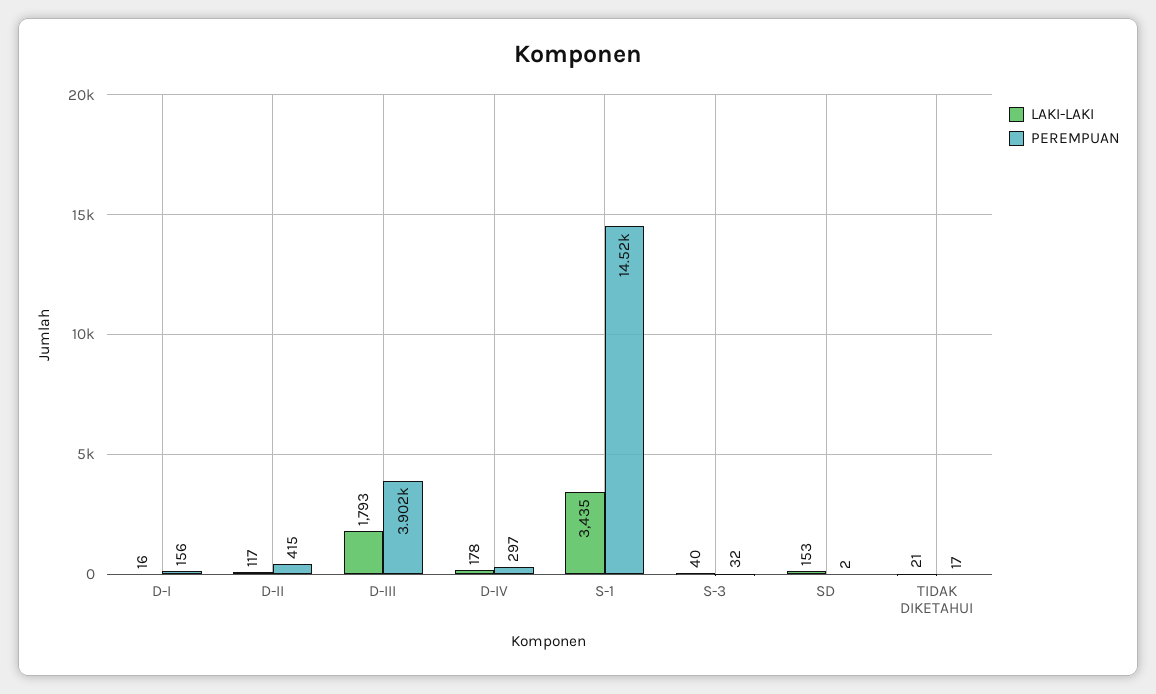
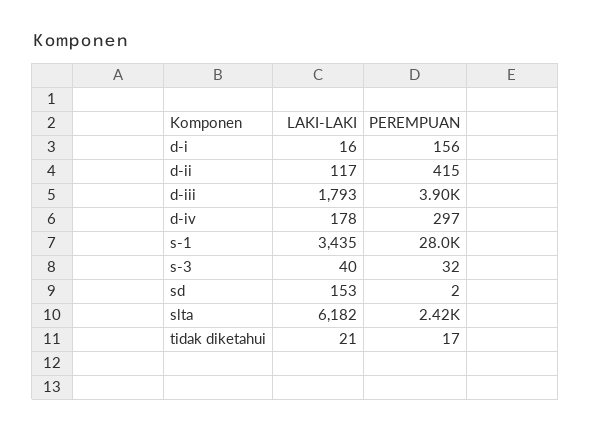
  {
    "LAKI-LAKI": {
      "D-I": 16,
      "D-II": 117,
      "D-III": 1793,
      "D-IV": 178,
      "S-1": 3435,
      "S-3": 40,
      "SD": 153,
-     "TIDAK DIKETAHUI": 21
+     "TIDAK DIKETAHUI": 21,
+     "slta": 6182
    },
    "PEREMPUAN": {
      "D-I": 156,
      "D-II": 415,
      "D-III": 3902,
      "D-IV": 297,
-     "S-1": 14520,
+     "S-1": 28000,
      "S-3": 32,
      "SD": 2,
-     "TIDAK DIKETAHUI": 17
+     "TIDAK DIKETAHUI": 17,
+     "slta": 2420
    }
  }

